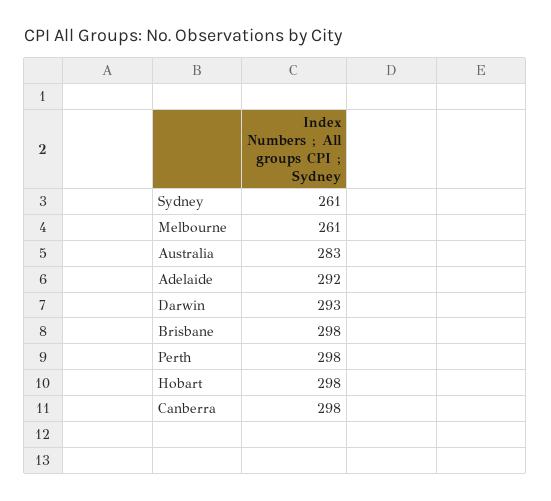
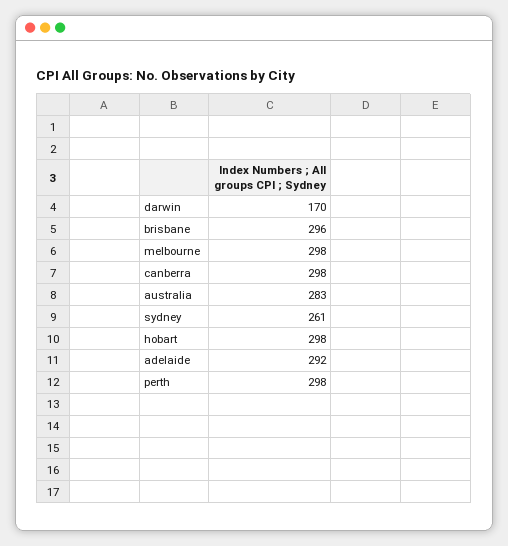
  {
    "Sydney": 261,
-   "Melbourne": 261,
+   "Melbourne": 298,
    "Australia": 283,
    "Adelaide": 292,
-   "Darwin": 293,
+   "Darwin": 170,
-   "Brisbane": 298,
+   "Brisbane": 296,
    "Perth": 298,
    "Hobart": 298,
    "Canberra": 298
  }

